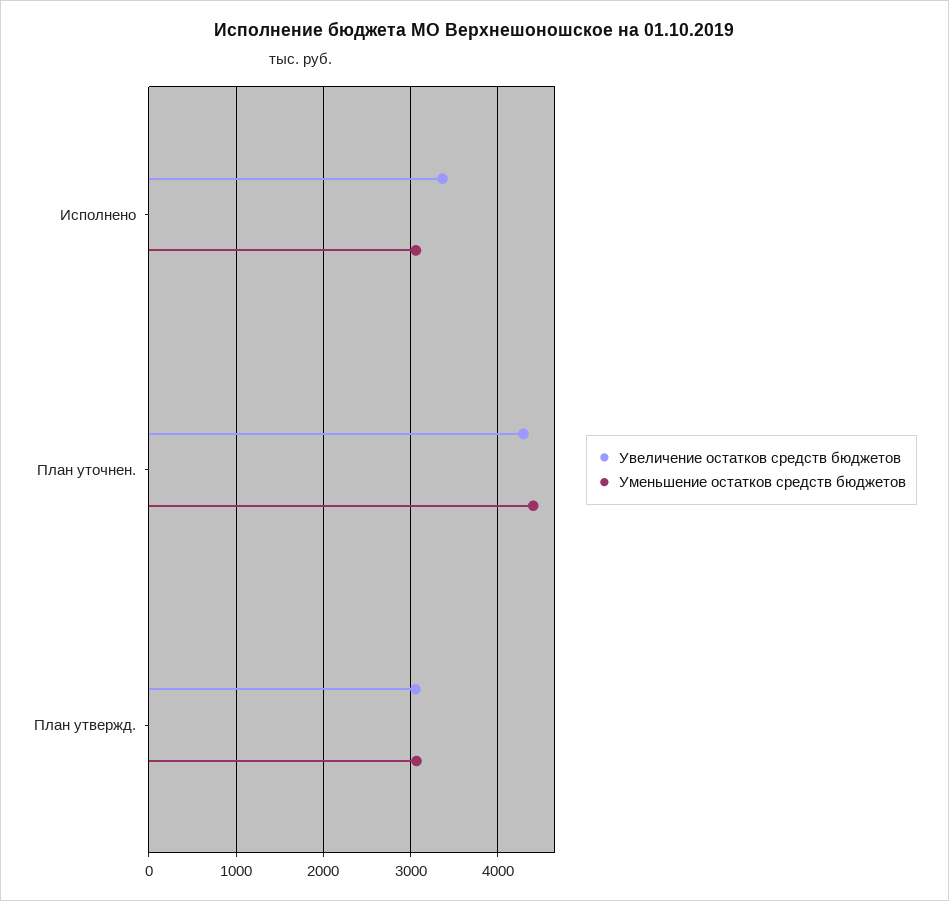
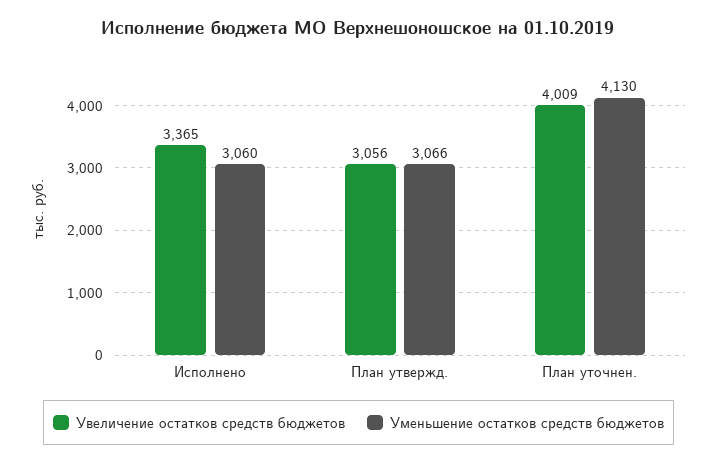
  {
    "Увеличение остатков средств бюджетов": {
      "Исполнено": 3365,
-     "План уточнен.": 4300,
+     "План уточнен.": 4009,
      "План утвержд.": 3056
    },
    "Уменьшение остатков средств бюджетов": {
      "Исполнено": 3060,
-     "План уточнен.": 4400,
+     "План уточнен.": 4130,
      "План утвержд.": 3066
    }
  }

